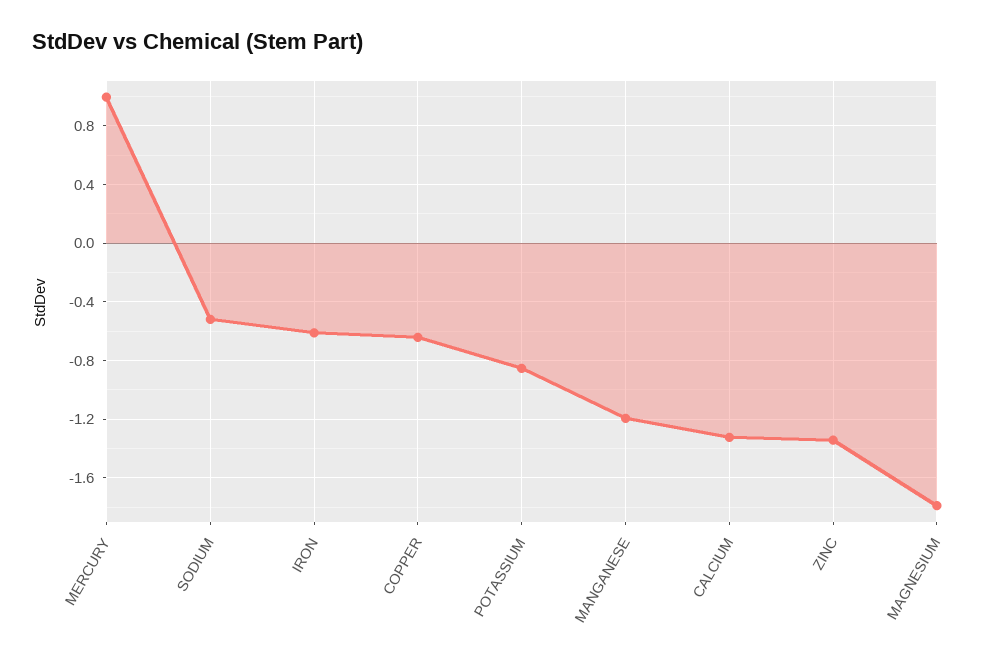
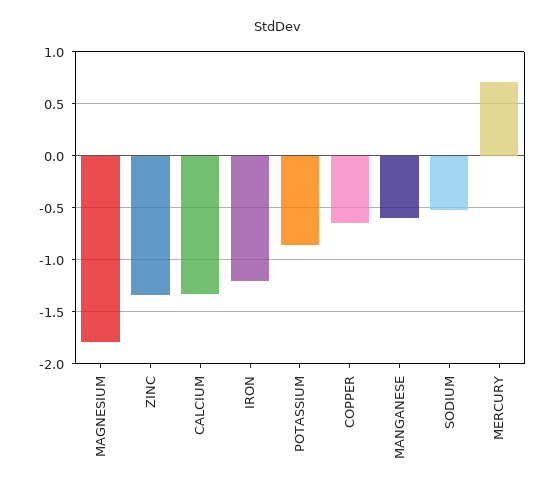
  {
-   "MERCURY": 1,
+   "MERCURY": 0.7,
    "SODIUM": -0.5,
-   "IRON": -0.6,
+   "IRON": -1.2,
    "COPPER": -0.65,
    "POTASSIUM": -0.85,
-   "MANGANESE": -1.2,
+   "MANGANESE": -0.6,
    "CALCIUM": -1.3,
    "ZINC": -1.35,
    "MAGNESIUM": -1.8
  }

